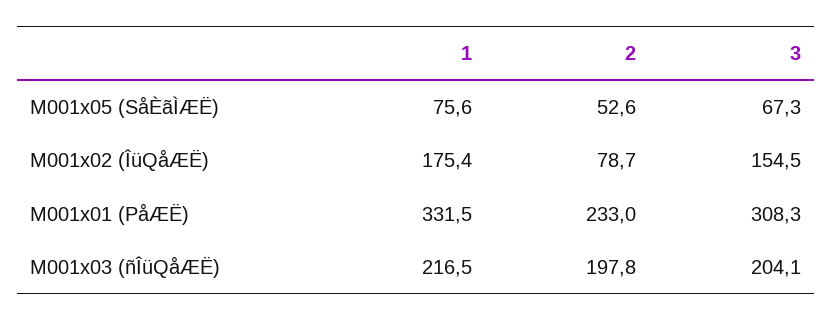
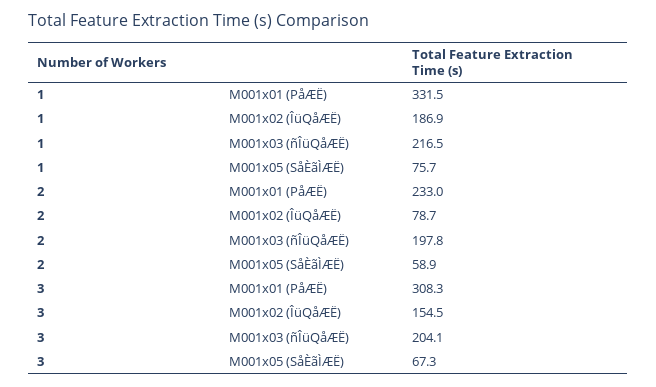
  {
    "1": {
-     "M001x05 (SåÈãÌÆË)": 75.6,
+     "M001x05 (SåÈãÌÆË)": 75.7,
-     "M001x02 (ÎüQåÆË)": 175.4,
+     "M001x02 (ÎüQåÆË)": 186.9,
      "M001x01 (PåÆË)": 331.5,
      "M001x03 (ñÎüQåÆË)": 216.5
    },
    "2": {
-     "M001x05 (SåÈãÌÆË)": 52.6,
+     "M001x05 (SåÈãÌÆË)": 58.9,
      "M001x02 (ÎüQåÆË)": 78.7,
      "M001x01 (PåÆË)": 233,
      "M001x03 (ñÎüQåÆË)": 197.8
    },
    "3": {
      "M001x05 (SåÈãÌÆË)": 67.3,
      "M001x02 (ÎüQåÆË)": 154.5,
      "M001x01 (PåÆË)": 308.3,
      "M001x03 (ñÎüQåÆË)": 204.1
    }
  }

